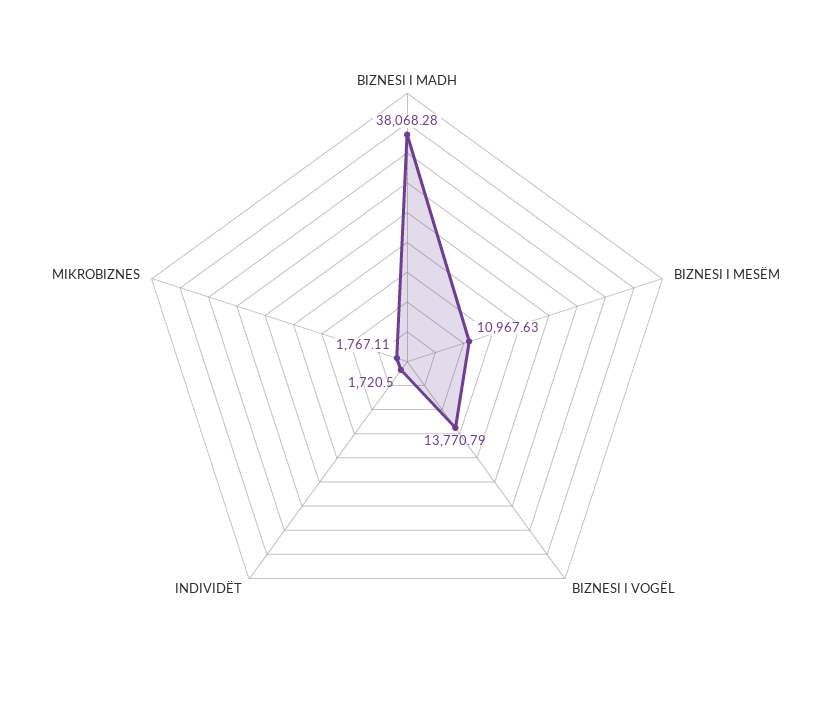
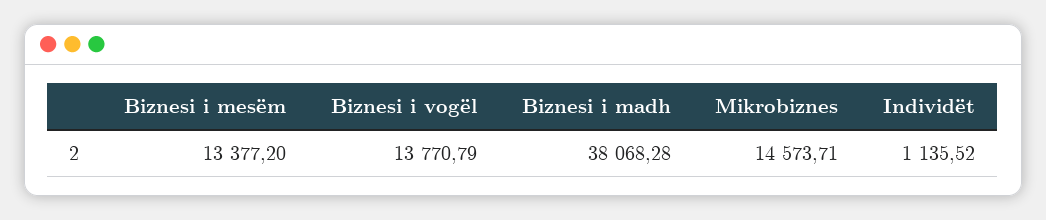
  {
    "BIZNESI I MADH": 38068.28,
-   "BIZNESI I MESËM": 10967.63,
+   "BIZNESI I MESËM": 13377.2,
    "BIZNESI I VOGËL": 13770.79,
-   "INDIVIDËT": 1720.5,
+   "INDIVIDËT": 1135.52,
-   "MIKROBIZNES": 1767.11
+   "MIKROBIZNES": 14573.71
  }

